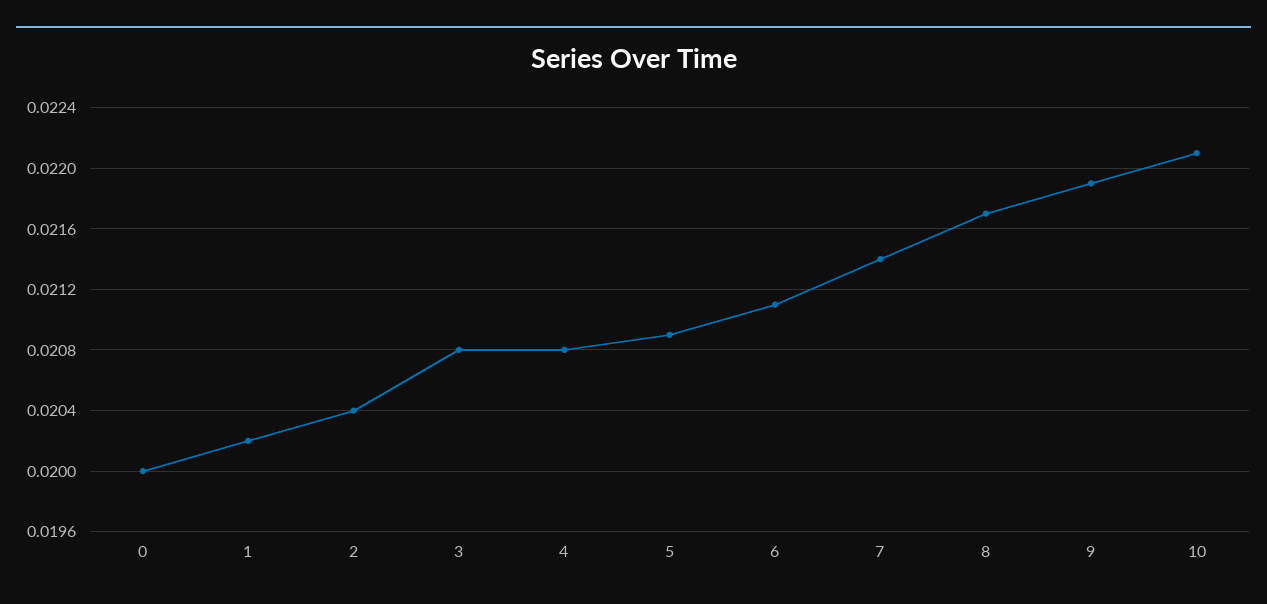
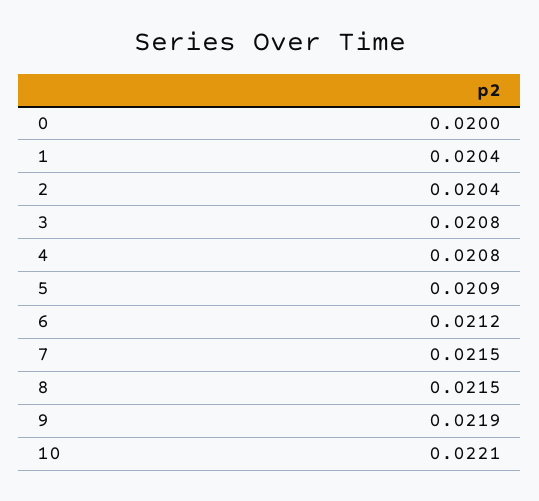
  {
    "0": 0.02,
-   "1": 0.0202,
+   "1": 0.0204,
    "2": 0.0204,
    "3": 0.0208,
    "4": 0.0208,
    "5": 0.0209,
-   "6": 0.0211,
+   "6": 0.0212,
-   "7": 0.0214,
+   "7": 0.0215,
-   "8": 0.0217,
+   "8": 0.0215,
    "9": 0.0219,
    "10": 0.0221
  }

